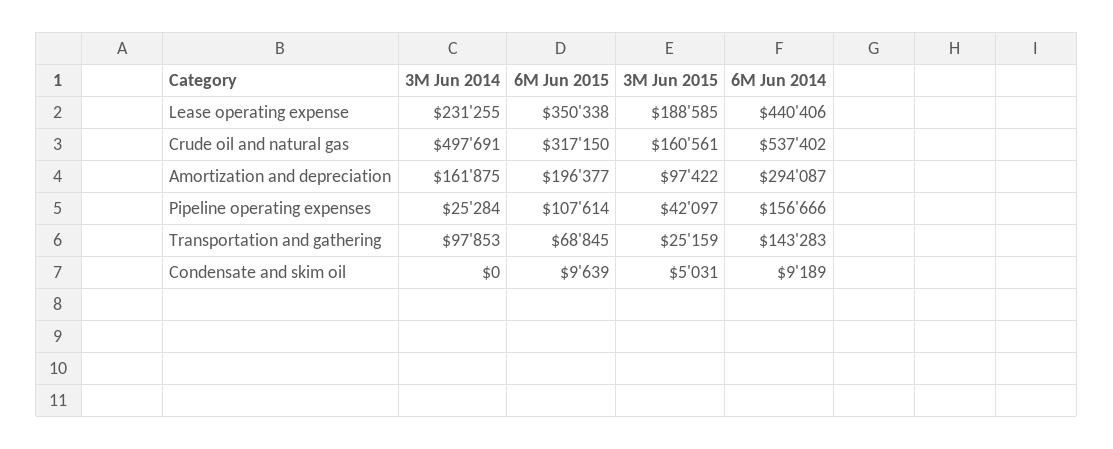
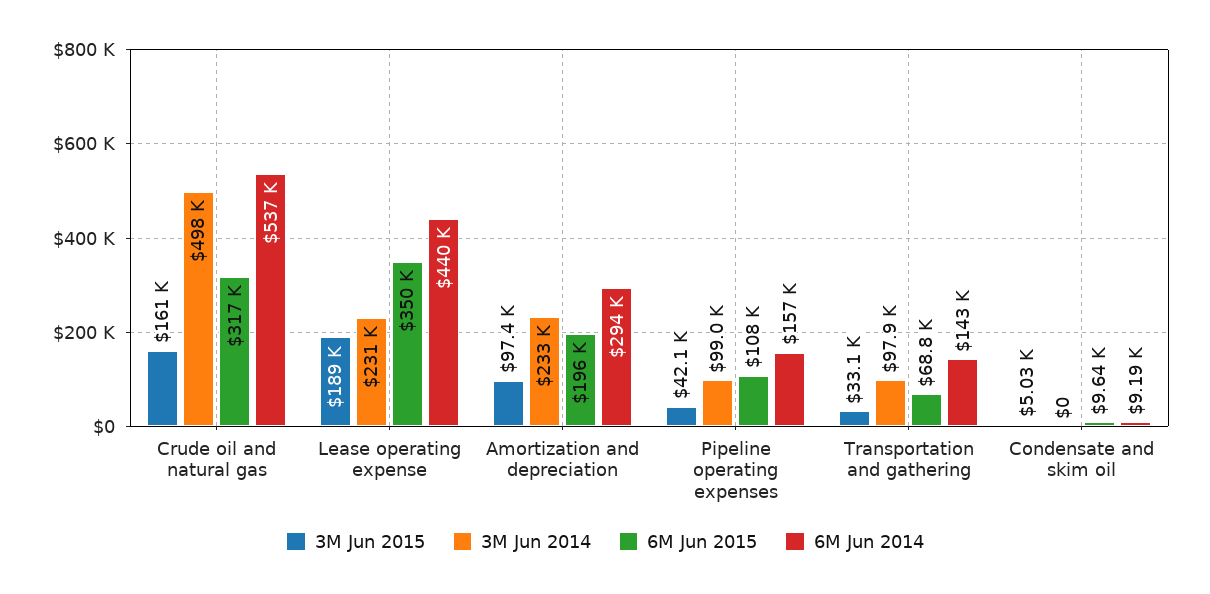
  {
    "3M Jun 2014": {
      "Lease operating expense": 231255,
      "Crude oil and natural gas": 497691,
-     "Amortization and depreciation": 161875,
+     "Amortization and depreciation": 233000,
-     "Pipeline operating expenses": 25284,
+     "Pipeline operating expenses": 99000,
      "Transportation and gathering": 97853,
      "Condensate and skim oil": 0
    },
    "6M Jun 2015": {
      "Lease operating expense": 350338,
      "Crude oil and natural gas": 317150,
      "Amortization and depreciation": 196377,
      "Pipeline operating expenses": 107614,
      "Transportation and gathering": 68845,
      "Condensate and skim oil": 9639
    },
    "3M Jun 2015": {
      "Lease operating expense": 188585,
      "Crude oil and natural gas": 160561,
      "Amortization and depreciation": 97422,
      "Pipeline operating expenses": 42097,
-     "Transportation and gathering": 25159,
+     "Transportation and gathering": 33100,
      "Condensate and skim oil": 5031
    },
    "6M Jun 2014": {
      "Lease operating expense": 440406,
      "Crude oil and natural gas": 537402,
      "Amortization and depreciation": 294087,
      "Pipeline operating expenses": 156666,
      "Transportation and gathering": 143283,
      "Condensate and skim oil": 9189
    }
  }

